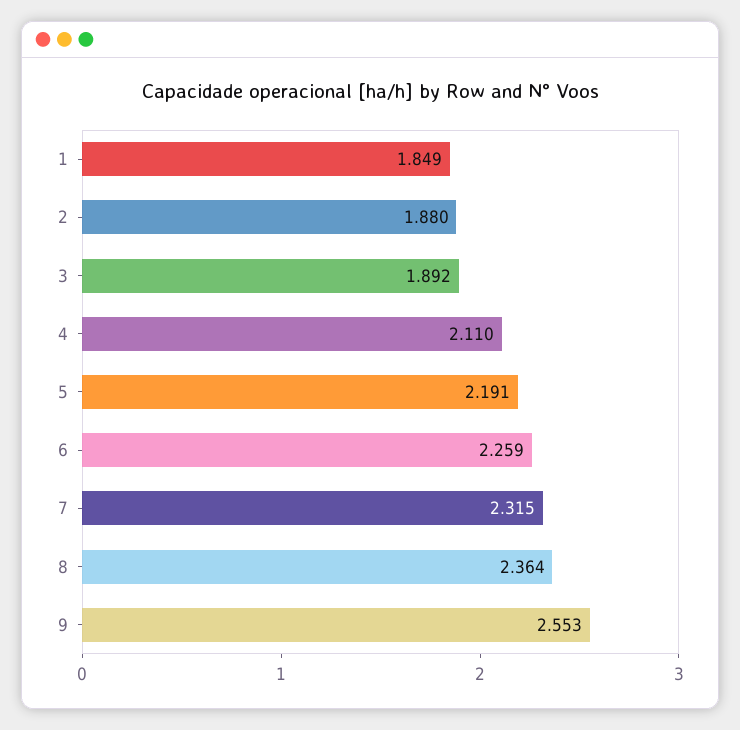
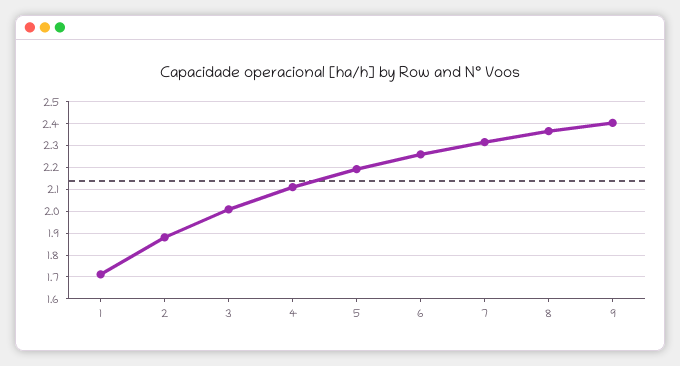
  {
-   "1": 1.849,
+   "1": 1.7,
    "2": 1.88,
-   "3": 1.892,
+   "3": 2,
    "4": 2.11,
    "5": 2.191,
    "6": 2.259,
    "7": 2.315,
    "8": 2.364,
-   "9": 2.553
+   "9": 2.4
  }

